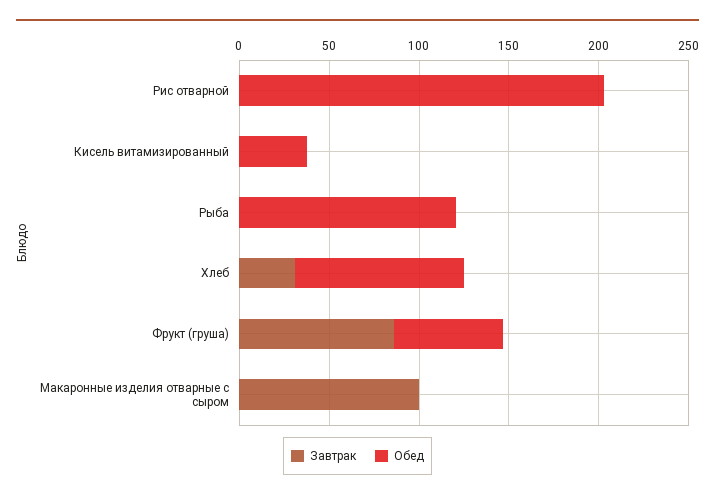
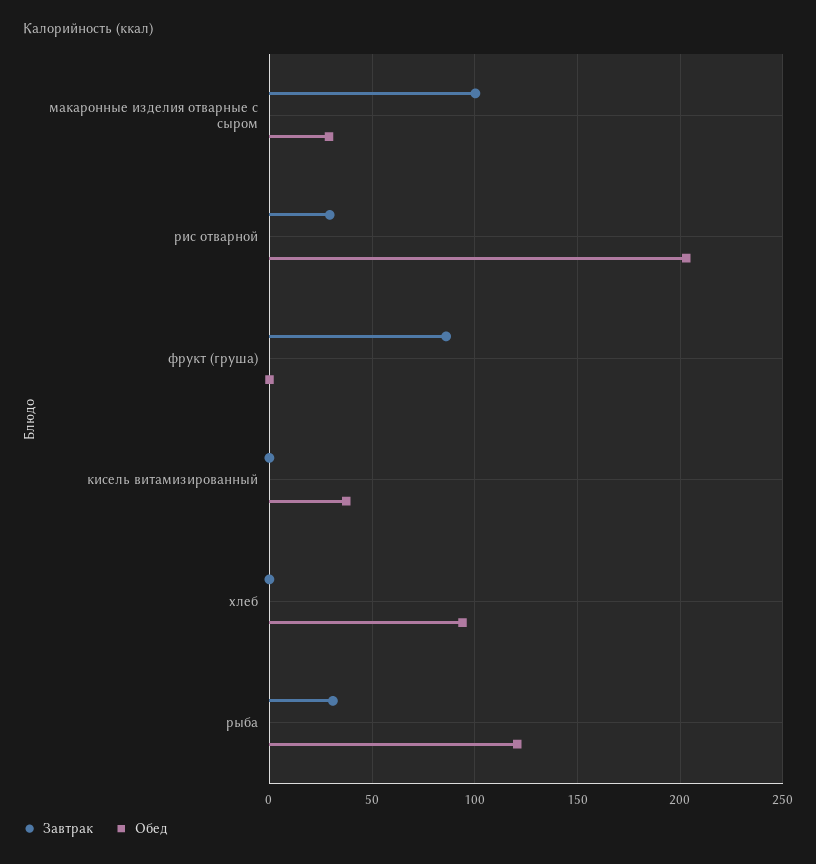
  {
    "Завтрак": {
-     "Рис отварной": 0,
+     "Рис отварной": 30,
      "Кисель витамизированный": 0,
-     "Рыба": 0,
+     "Рыба": 30,
-     "Хлеб": 30,
+     "Хлеб": 0,
      "Фрукт (груша)": 85,
      "Макаронные изделия отварные с сыром": 100
    },
    "Обед": {
      "Рис отварной": 205,
      "Кисель витамизированный": 35,
      "Рыба": 120,
      "Хлеб": 95,
-     "Фрукт (груша)": 60,
+     "Фрукт (груша)": 0,
-     "Макаронные изделия отварные с сыром": 0
+     "Макаронные изделия отварные с сыром": 30
    }
  }

